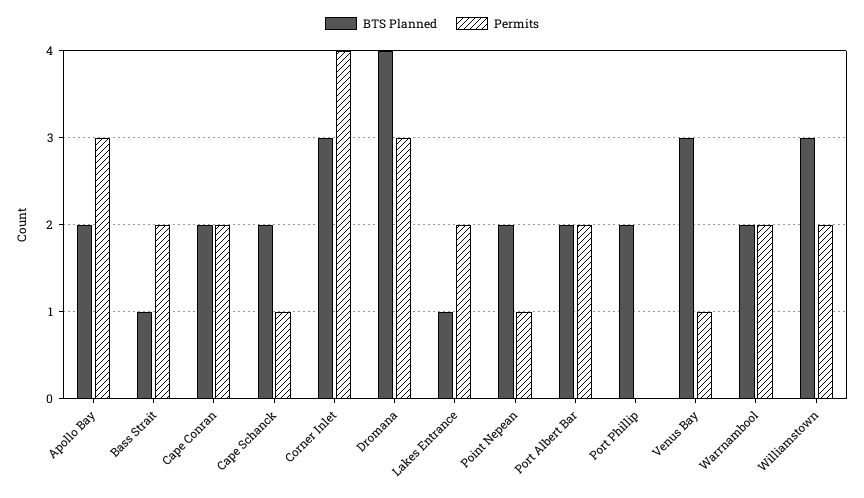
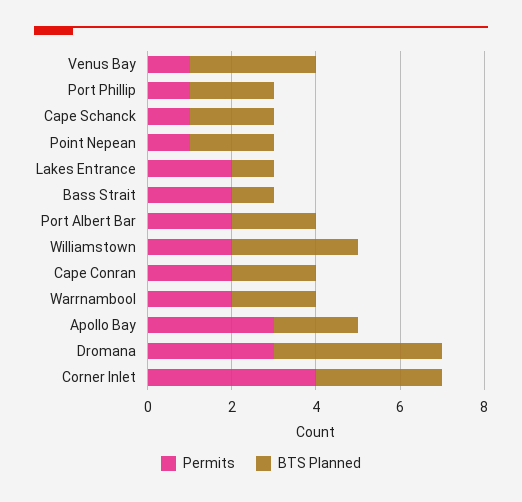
  {
    "BTS Planned": {
      "Apollo Bay": 2,
      "Bass Strait": 1,
      "Cape Conran": 2,
      "Cape Schanck": 2,
      "Corner Inlet": 3,
      "Dromana": 4,
      "Lakes Entrance": 1,
      "Point Nepean": 2,
      "Port Albert Bar": 2,
      "Port Phillip": 2,
      "Venus Bay": 3,
      "Warrnambool": 2,
      "Williamstown": 3
    },
    "Permits": {
      "Apollo Bay": 3,
      "Bass Strait": 2,
      "Cape Conran": 2,
      "Cape Schanck": 1,
      "Corner Inlet": 4,
      "Dromana": 3,
      "Lakes Entrance": 2,
      "Point Nepean": 1,
      "Port Albert Bar": 2,
-     "Port Phillip": 0,
+     "Port Phillip": 1,
      "Venus Bay": 1,
      "Warrnambool": 2,
      "Williamstown": 2
    }
  }

